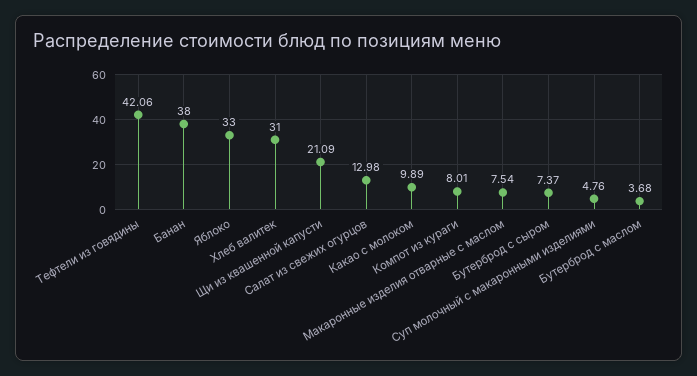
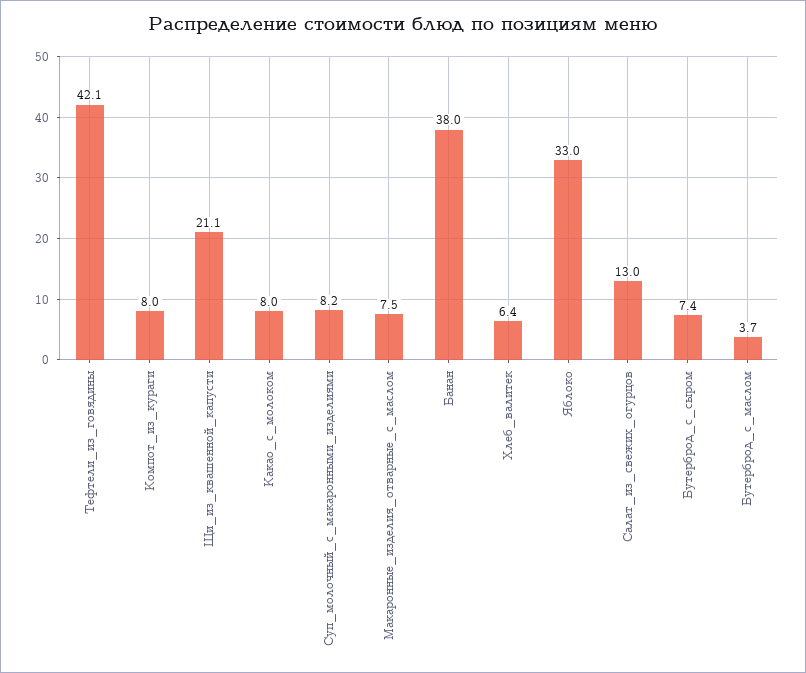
  {
    "Тефтели из говядины": 42.06,
    "Банан": 38,
    "Яблоко": 33,
-   "Хлеб валитек": 31,
+   "Хлеб валитек": 6.4,
    "Щи из квашенной капусти": 21.09,
    "Салат из свежих огурцов": 12.98,
-   "Какао с молоком": 9.89,
+   "Какао с молоком": 8,
    "Компот из кураги": 8.01,
    "Макаронные изделия отварные с маслом": 7.54,
    "Бутерброд с сыром": 7.37,
-   "Суп молочный с макаронными изделиями": 4.76,
+   "Суп молочный с макаронными изделиями": 8.2,
    "Бутерброд с маслом": 3.68
  }

